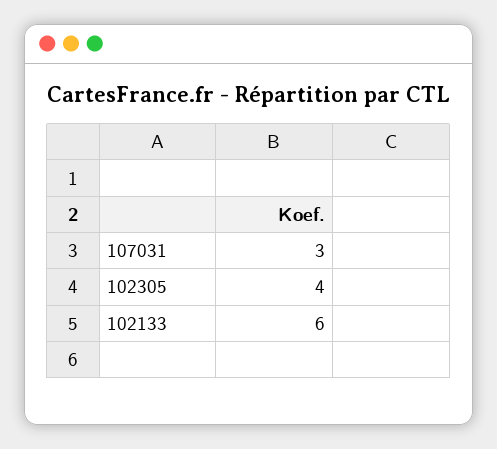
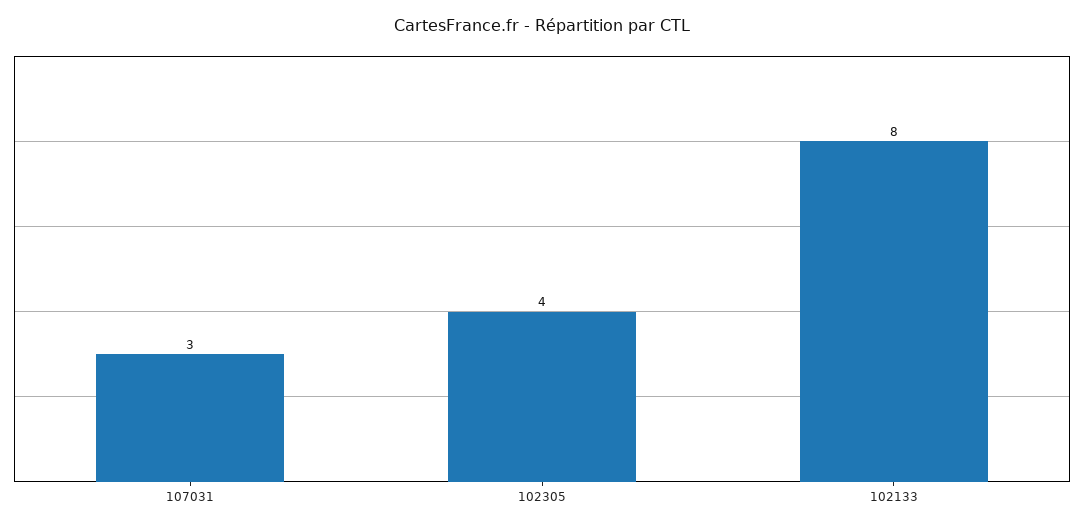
  {
    "107031": 3,
    "102305": 4,
-   "102133": 6
+   "102133": 8
  }

